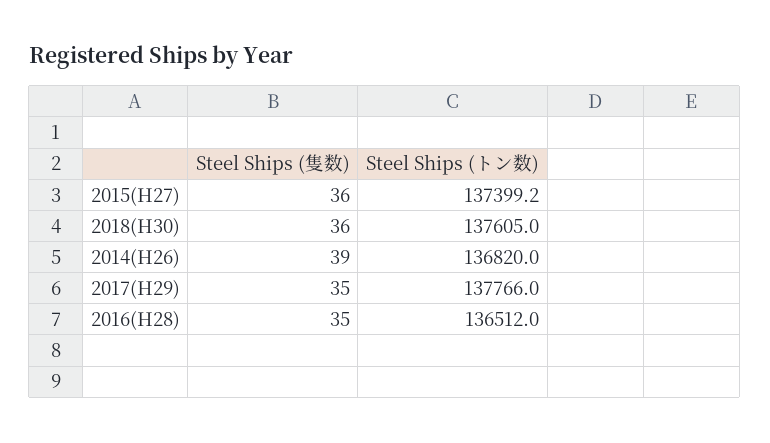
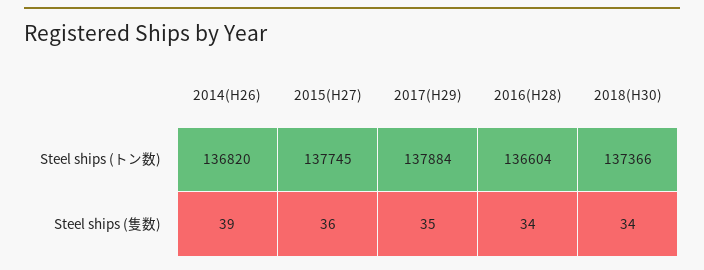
  {
    "Steel Ships (隻数)": {
      "2015(H27)": 36,
-     "2018(H30)": 36,
+     "2018(H30)": 34,
      "2014(H26)": 39,
      "2017(H29)": 35,
-     "2016(H28)": 35
+     "2016(H28)": 34
    },
    "Steel Ships (トン数)": {
-     "2015(H27)": 137399.2,
+     "2015(H27)": 137745,
-     "2018(H30)": 137605,
+     "2018(H30)": 137366,
      "2014(H26)": 136820,
-     "2017(H29)": 137766,
+     "2017(H29)": 137884,
-     "2016(H28)": 136512
+     "2016(H28)": 136604
    }
  }

